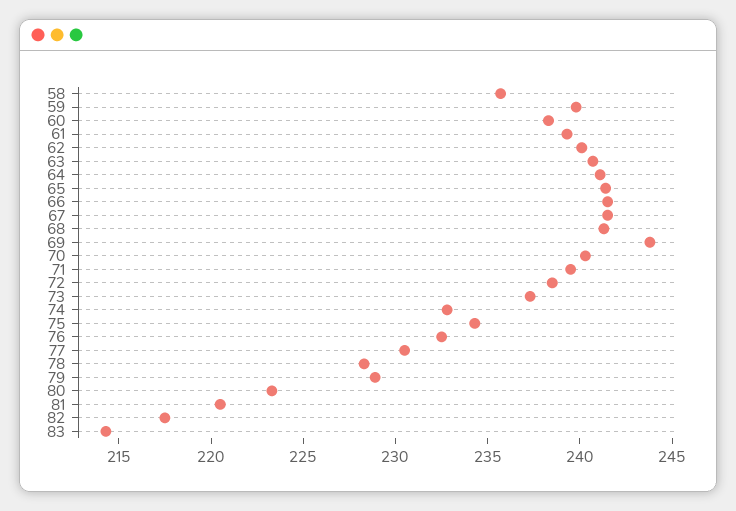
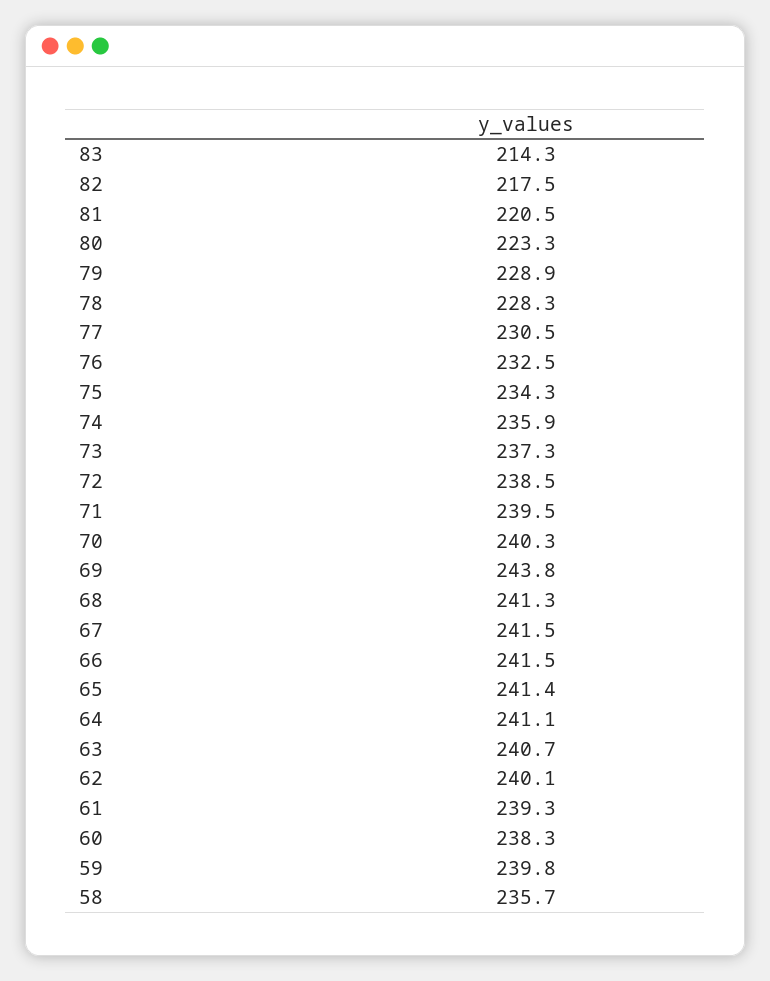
  {
    "58": 235.7,
    "59": 239.8,
    "60": 238.3,
    "61": 239.3,
    "62": 240.1,
    "63": 240.7,
    "64": 241.1,
    "65": 241.4,
    "66": 241.5,
    "67": 241.5,
    "68": 241.3,
    "69": 243.8,
    "70": 240.3,
    "71": 239.5,
    "72": 238.5,
    "73": 237.3,
-   "74": 233,
+   "74": 235.9,
    "75": 234.3,
    "76": 232.5,
    "77": 230.5,
    "78": 228.3,
    "79": 228.9,
    "80": 223.3,
    "81": 220.5,
    "82": 217.5,
    "83": 214.3
  }

